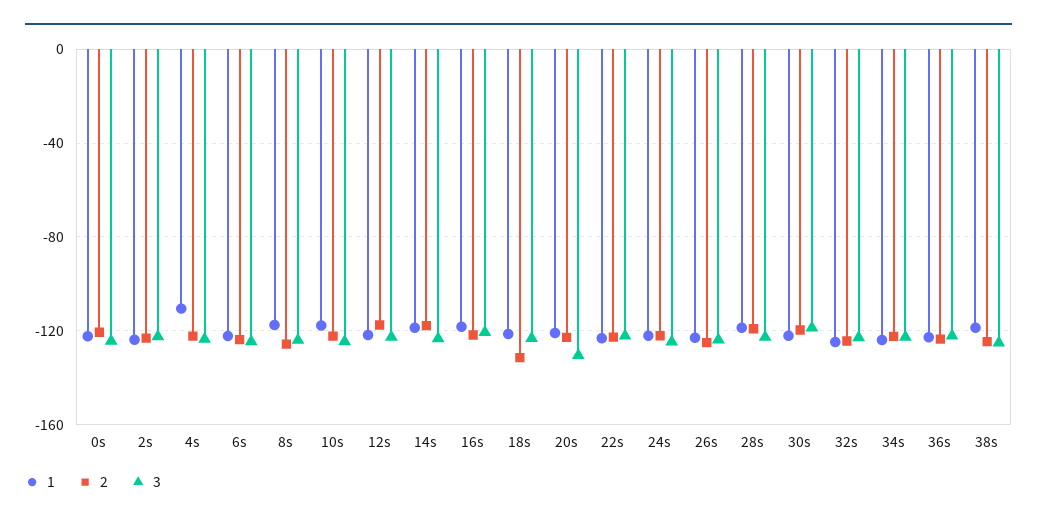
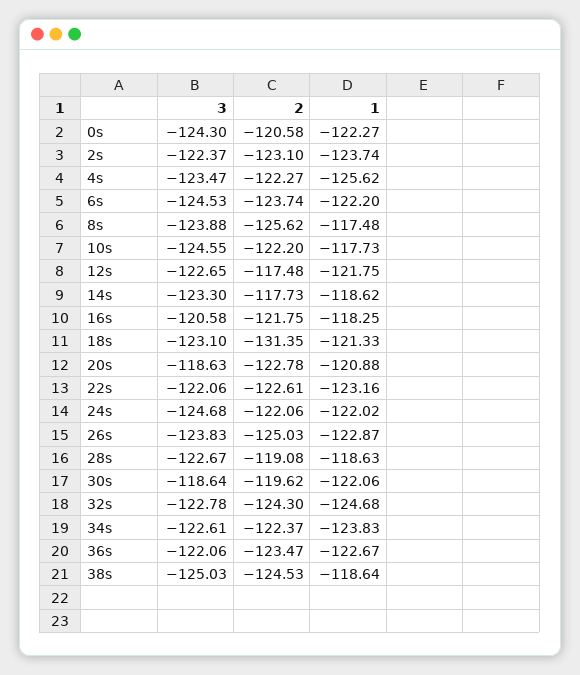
  {
    "1": {
      "0s": -122.27,
      "2s": -123.74,
-     "4s": -110,
+     "4s": -125.62,
      "6s": -122.2,
      "8s": -117.48,
      "10s": -117.73,
      "12s": -121.75,
      "14s": -118.62,
      "16s": -118.25,
      "18s": -121.33,
      "20s": -120.88,
      "22s": -123.16,
      "24s": -122.02,
      "26s": -122.87,
      "28s": -118.63,
      "30s": -122.06,
      "32s": -124.68,
      "34s": -123.83,
      "36s": -122.67,
      "38s": -118.64
    },
    "2": {
      "0s": -120.58,
      "2s": -123.1,
      "4s": -122.27,
      "6s": -123.74,
      "8s": -125.62,
      "10s": -122.2,
      "12s": -117.48,
      "14s": -117.73,
      "16s": -121.75,
      "18s": -131.35,
      "20s": -122.78,
      "22s": -122.61,
      "24s": -122.06,
      "26s": -125.03,
      "28s": -119.08,
      "30s": -119.62,
      "32s": -124.3,
      "34s": -122.37,
      "36s": -123.47,
      "38s": -124.53
    },
    "3": {
      "0s": -124.3,
      "2s": -122.37,
      "4s": -123.47,
      "6s": -124.53,
      "8s": -123.88,
      "10s": -124.55,
      "12s": -122.65,
      "14s": -123.3,
      "16s": -120.58,
      "18s": -123.1,
-     "20s": -130,
+     "20s": -118.63,
      "22s": -122.06,
      "24s": -124.68,
      "26s": -123.83,
      "28s": -122.67,
      "30s": -118.64,
      "32s": -122.78,
      "34s": -122.61,
      "36s": -122.06,
      "38s": -125.03
    }
  }

